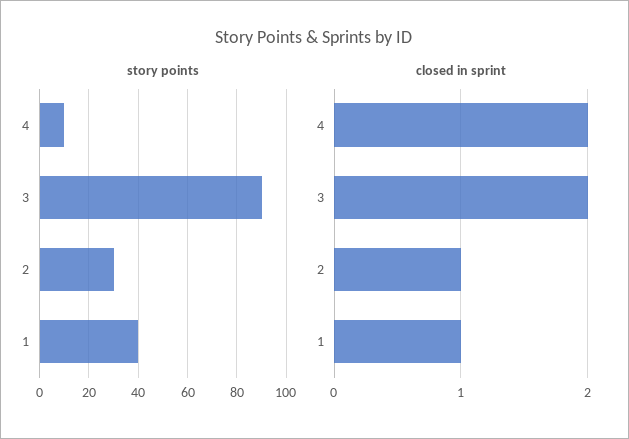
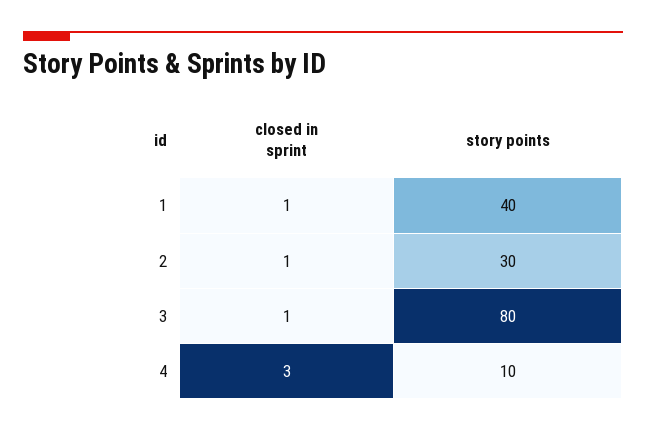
  {
    "story points": {
      "4": 10,
-     "3": 90,
+     "3": 80,
      "2": 30,
      "1": 40
    },
    "closed in sprint": {
-     "4": 2,
+     "4": 3,
-     "3": 2,
+     "3": 1,
      "2": 1,
      "1": 1
    }
  }

